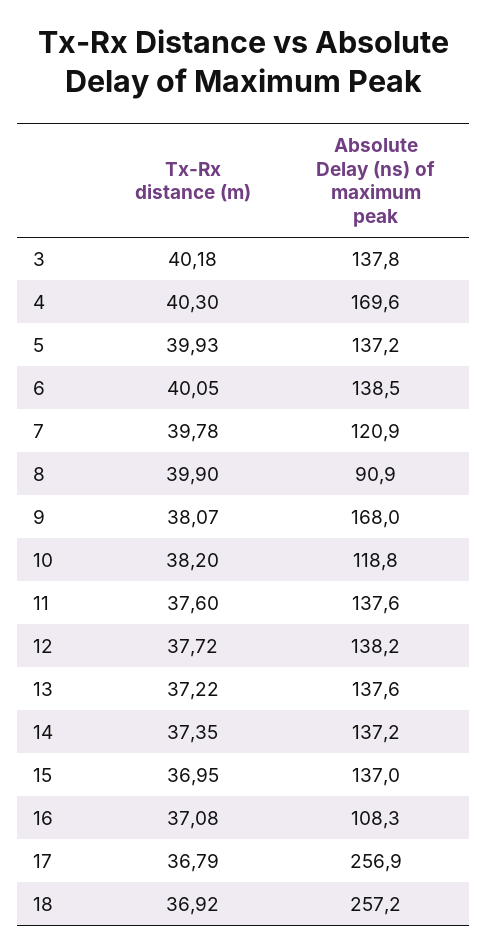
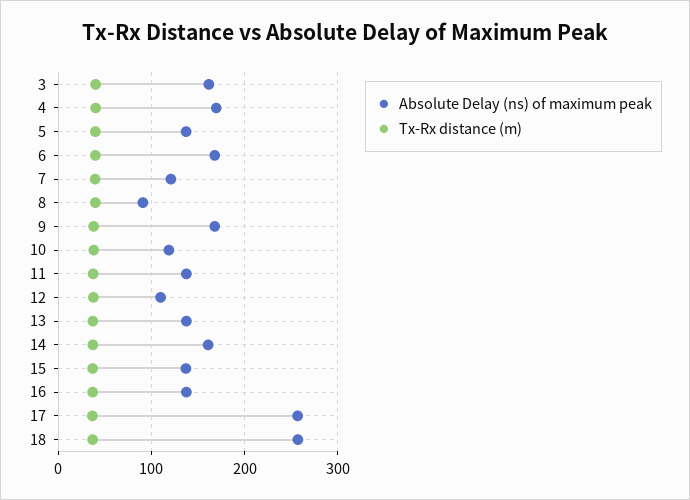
  {
    "Tx-Rx distance (m)": {
      "3": 40.18,
      "4": 40.3,
      "5": 39.93,
      "6": 40.05,
      "7": 39.78,
      "8": 39.9,
      "9": 38.07,
      "10": 38.2,
      "11": 37.6,
      "12": 37.72,
      "13": 37.22,
      "14": 37.35,
      "15": 36.95,
      "16": 37.08,
      "17": 36.79,
      "18": 36.92
    },
    "Absolute Delay (ns) of maximum peak": {
-     "3": 137.8,
+     "3": 160,
      "4": 169.6,
      "5": 137.2,
-     "6": 138.5,
+     "6": 170,
      "7": 120.9,
      "8": 90.9,
      "9": 168,
      "10": 118.8,
      "11": 137.6,
-     "12": 138.2,
+     "12": 110,
      "13": 137.6,
-     "14": 137.2,
+     "14": 160,
      "15": 137,
-     "16": 108.3,
+     "16": 140,
      "17": 256.9,
      "18": 257.2
    }
  }

